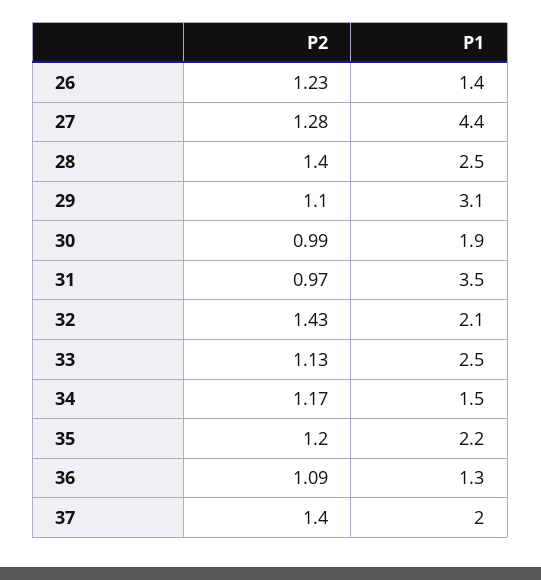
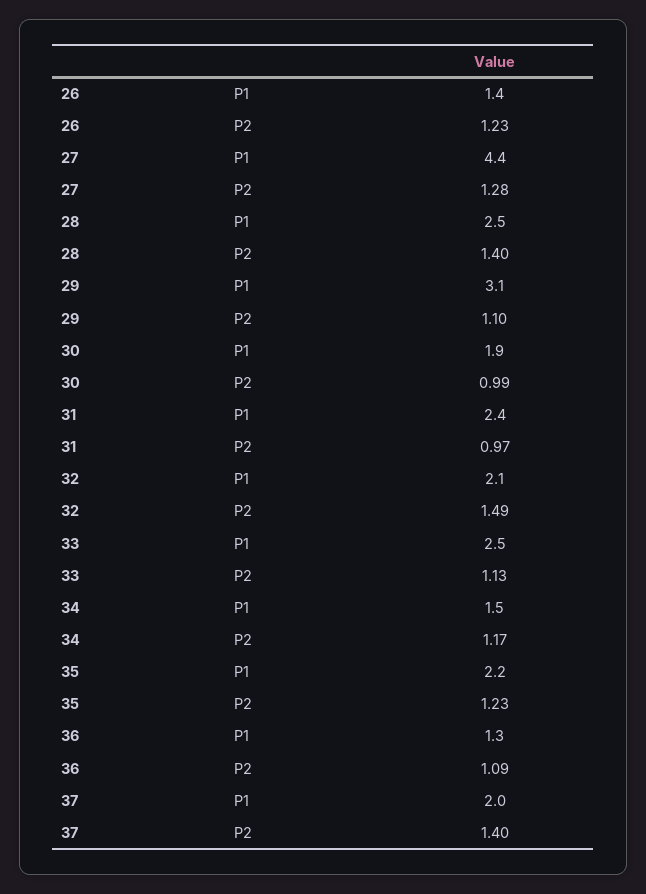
  {
    "P2": {
      "26": 1.23,
      "27": 1.28,
      "28": 1.4,
      "29": 1.1,
      "30": 0.99,
      "31": 0.97,
-     "32": 1.43,
+     "32": 1.49,
      "33": 1.13,
      "34": 1.17,
-     "35": 1.2,
+     "35": 1.23,
      "36": 1.09,
      "37": 1.4
    },
    "P1": {
      "26": 1.4,
      "27": 4.4,
      "28": 2.5,
      "29": 3.1,
      "30": 1.9,
-     "31": 3.5,
+     "31": 2.4,
      "32": 2.1,
      "33": 2.5,
      "34": 1.5,
      "35": 2.2,
      "36": 1.3,
      "37": 2
    }
  }

